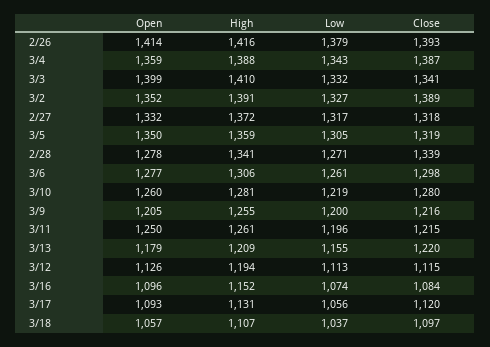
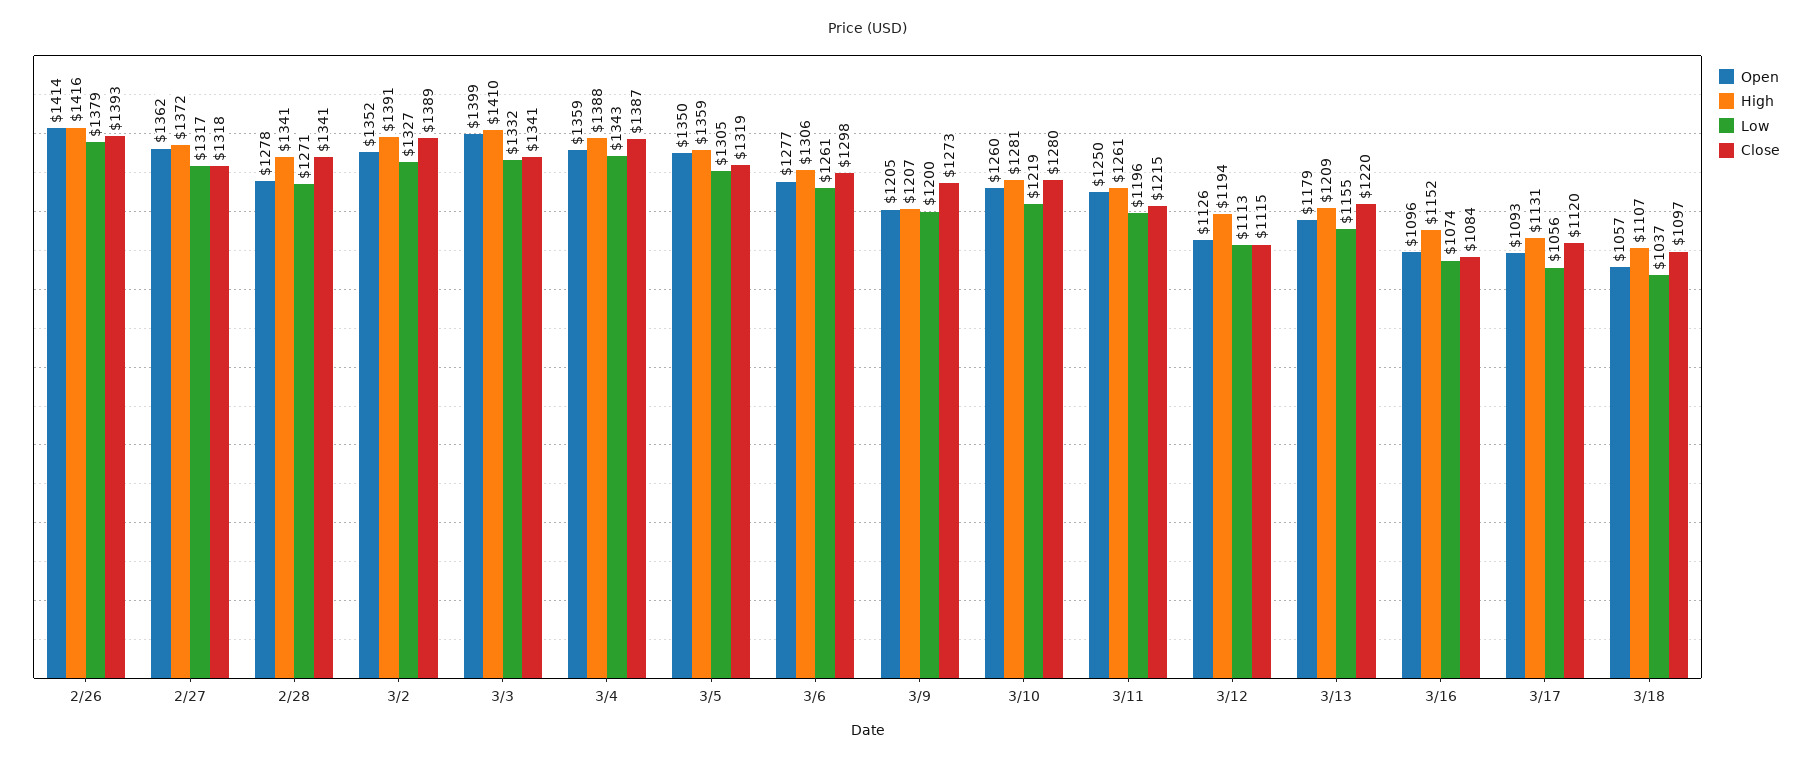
  {
    "Open": {
      "2/26": 1414,
      "3/4": 1359,
      "3/3": 1399,
      "3/2": 1352,
-     "2/27": 1332,
+     "2/27": 1362,
      "3/5": 1350,
      "2/28": 1278,
      "3/6": 1277,
      "3/10": 1260,
      "3/9": 1205,
      "3/11": 1250,
      "3/13": 1179,
      "3/12": 1126,
      "3/16": 1096,
      "3/17": 1093,
      "3/18": 1057
    },
    "High": {
      "2/26": 1416,
      "3/4": 1388,
      "3/3": 1410,
      "3/2": 1391,
      "2/27": 1372,
      "3/5": 1359,
      "2/28": 1341,
      "3/6": 1306,
      "3/10": 1281,
-     "3/9": 1255,
+     "3/9": 1207,
      "3/11": 1261,
      "3/13": 1209,
      "3/12": 1194,
      "3/16": 1152,
      "3/17": 1131,
      "3/18": 1107
    },
    "Low": {
      "2/26": 1379,
      "3/4": 1343,
      "3/3": 1332,
      "3/2": 1327,
      "2/27": 1317,
      "3/5": 1305,
      "2/28": 1271,
      "3/6": 1261,
      "3/10": 1219,
      "3/9": 1200,
      "3/11": 1196,
      "3/13": 1155,
      "3/12": 1113,
      "3/16": 1074,
      "3/17": 1056,
      "3/18": 1037
    },
    "Close": {
      "2/26": 1393,
      "3/4": 1387,
      "3/3": 1341,
      "3/2": 1389,
      "2/27": 1318,
      "3/5": 1319,
-     "2/28": 1339,
+     "2/28": 1341,
      "3/6": 1298,
      "3/10": 1280,
-     "3/9": 1216,
+     "3/9": 1273,
      "3/11": 1215,
      "3/13": 1220,
      "3/12": 1115,
      "3/16": 1084,
      "3/17": 1120,
      "3/18": 1097
    }
  }

